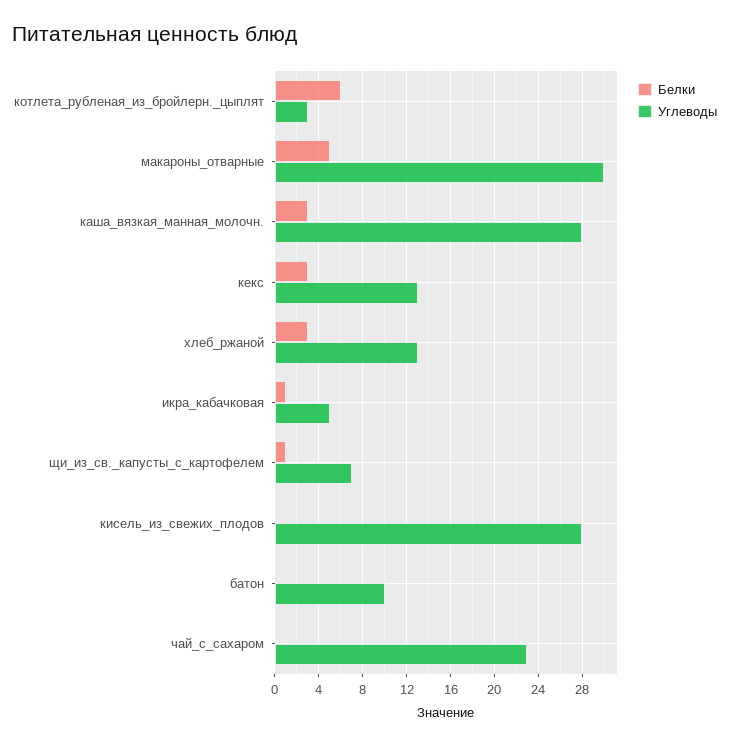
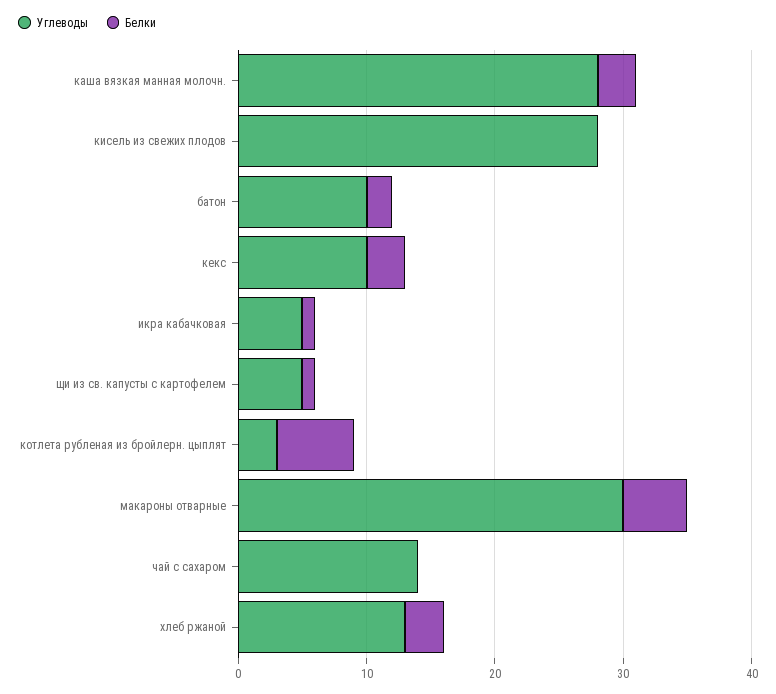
  {
    "Белки": {
      "котлета_рубленая_из_бройлерн._цыплят": 6,
      "макароны_отварные": 5,
      "каша_вязкая_манная_молочн.": 3,
      "кекс": 3,
      "хлеб_ржаной": 3,
      "икра_кабачковая": 1,
      "щи_из_св._капусты_с_картофелем": 1,
      "кисель_из_свежих_плодов": 0,
-     "батон": 0,
+     "батон": 2,
      "чай_с_сахаром": 0
    },
    "Углеводы": {
      "котлета_рубленая_из_бройлерн._цыплят": 3,
      "макароны_отварные": 30,
      "каша_вязкая_манная_молочн.": 28,
-     "кекс": 13,
+     "кекс": 10,
      "хлеб_ржаной": 13,
      "икра_кабачковая": 5,
-     "щи_из_св._капусты_с_картофелем": 7,
+     "щи_из_св._капусты_с_картофелем": 5,
      "кисель_из_свежих_плодов": 28,
      "батон": 10,
-     "чай_с_сахаром": 23
+     "чай_с_сахаром": 14
    }
  }

